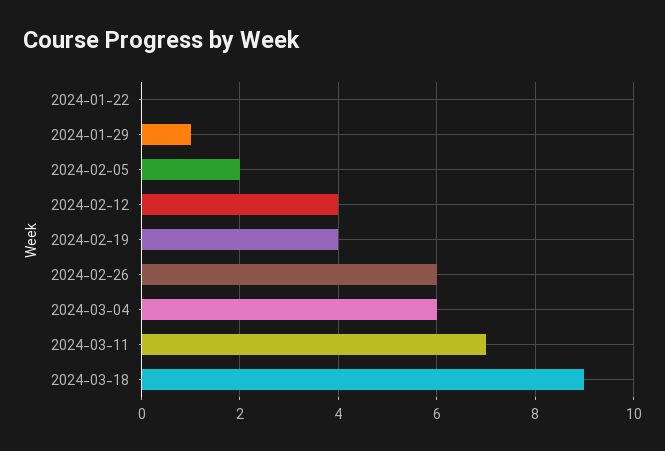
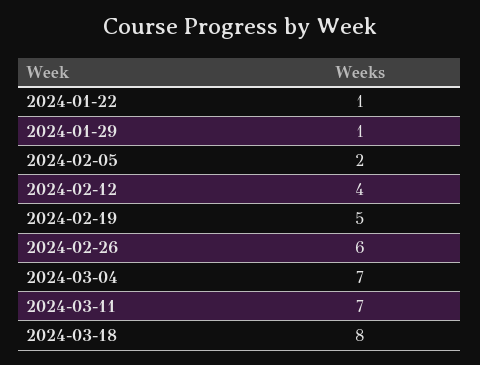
  {
-   "2024-01-22": 0,
+   "2024-01-22": 1,
    "2024-01-29": 1,
    "2024-02-05": 2,
    "2024-02-12": 4,
-   "2024-02-19": 4,
+   "2024-02-19": 5,
    "2024-02-26": 6,
-   "2024-03-04": 6,
+   "2024-03-04": 7,
    "2024-03-11": 7,
-   "2024-03-18": 9
+   "2024-03-18": 8
  }

